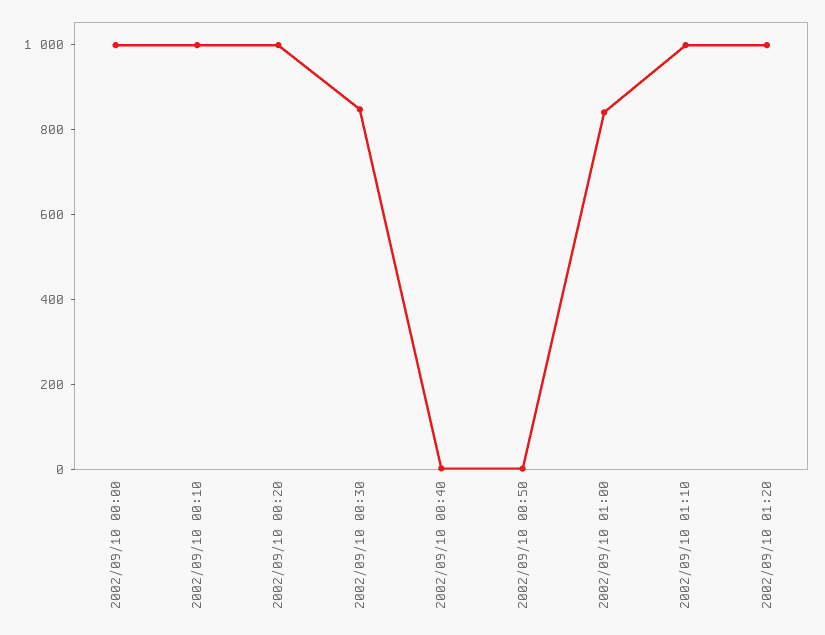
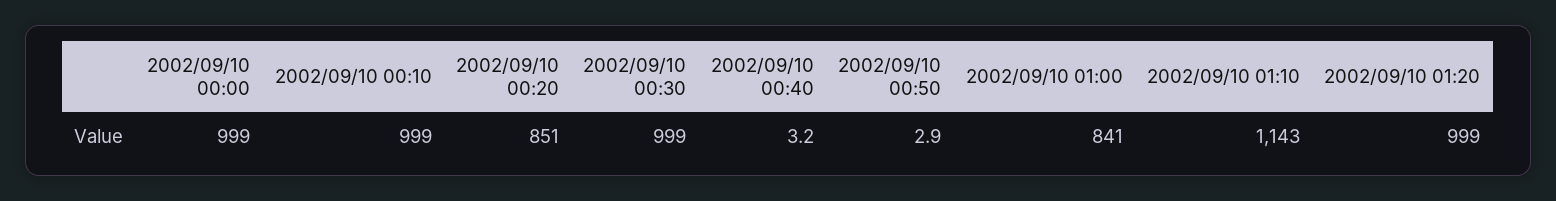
  {
    "2002/09/10 00:00": 999,
    "2002/09/10 00:10": 999,
-   "2002/09/10 00:20": 1000,
+   "2002/09/10 00:20": 851,
-   "2002/09/10 00:30": 850,
+   "2002/09/10 00:30": 999,
    "2002/09/10 00:40": 3.2,
    "2002/09/10 00:50": 2.9,
    "2002/09/10 01:00": 841,
-   "2002/09/10 01:10": 1000,
+   "2002/09/10 01:10": 1143,
    "2002/09/10 01:20": 999
  }

